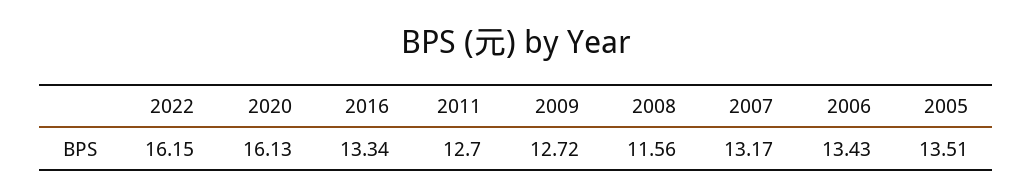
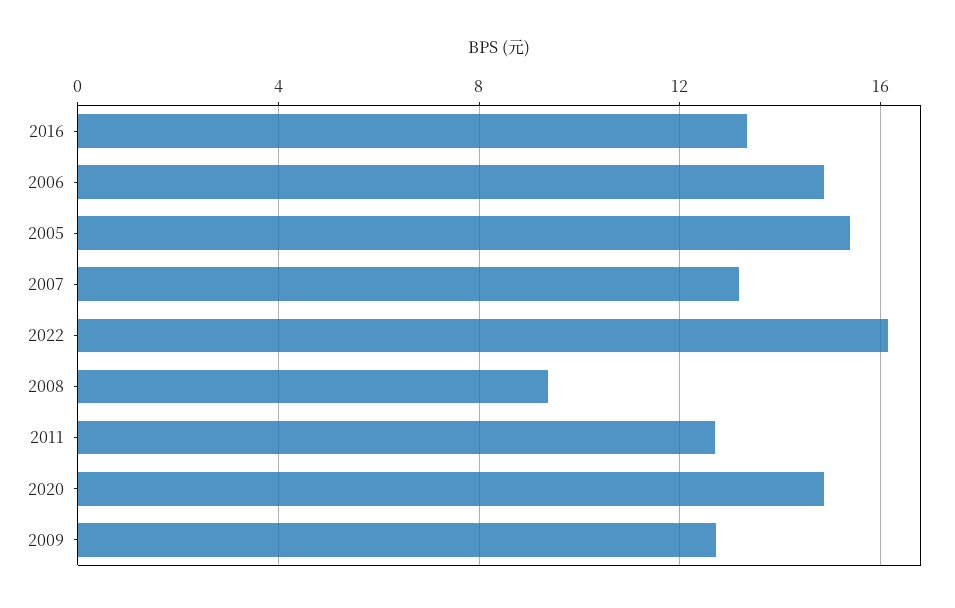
  {
    "2022": 16.15,
-   "2020": 16.13,
+   "2020": 15,
    "2016": 13.34,
    "2011": 12.7,
    "2009": 12.72,
-   "2008": 11.56,
+   "2008": 9.5,
    "2007": 13.17,
-   "2006": 13.43,
+   "2006": 15,
-   "2005": 13.51
+   "2005": 15.5
  }

